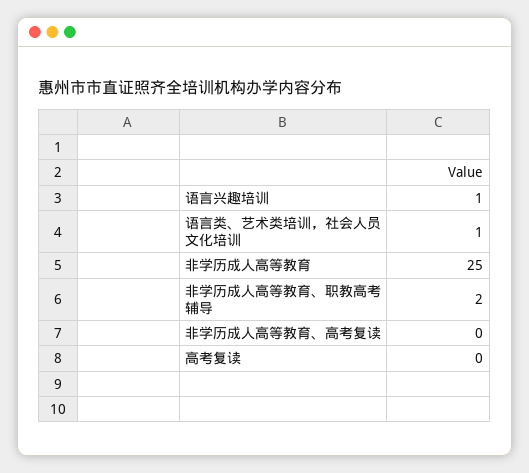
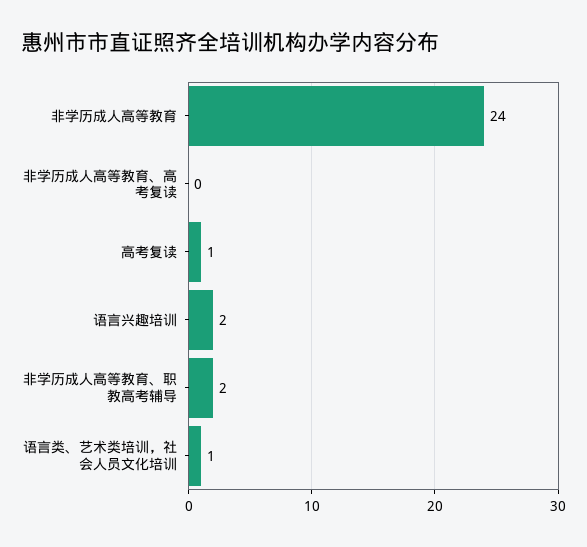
  {
-   "语言兴趣培训": 1,
+   "语言兴趣培训": 2,
    "语言类、艺术类培训，社会人员文化培训": 1,
-   "非学历成人高等教育": 25,
+   "非学历成人高等教育": 24,
    "非学历成人高等教育、职教高考辅导": 2,
    "非学历成人高等教育、高考复读": 0,
-   "高考复读": 0
+   "高考复读": 1
  }

